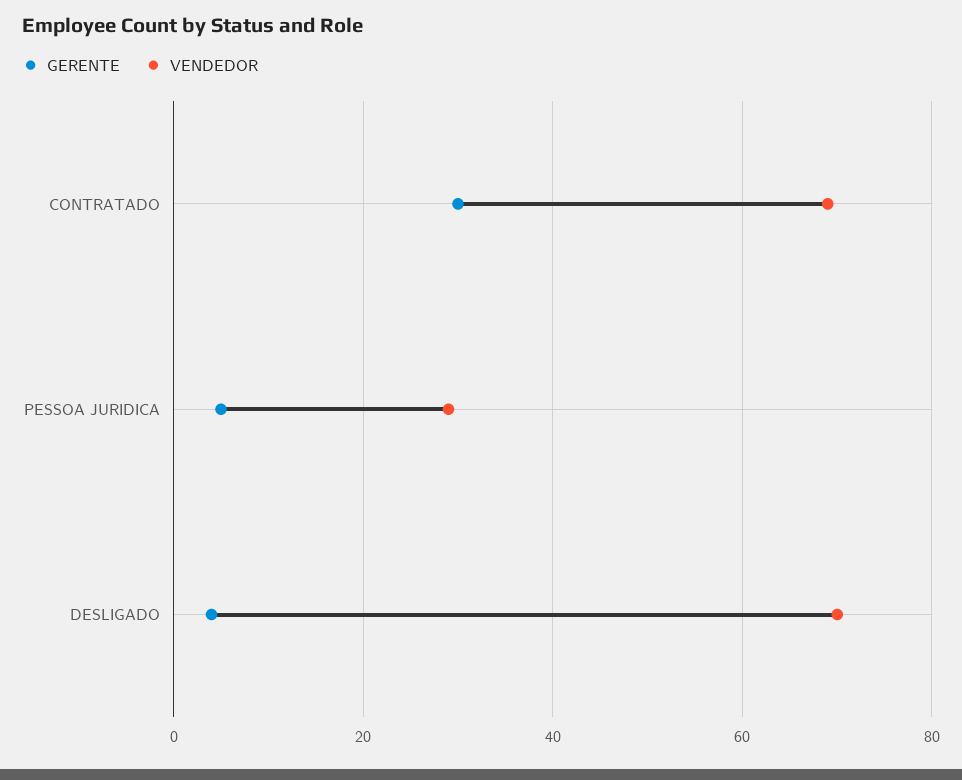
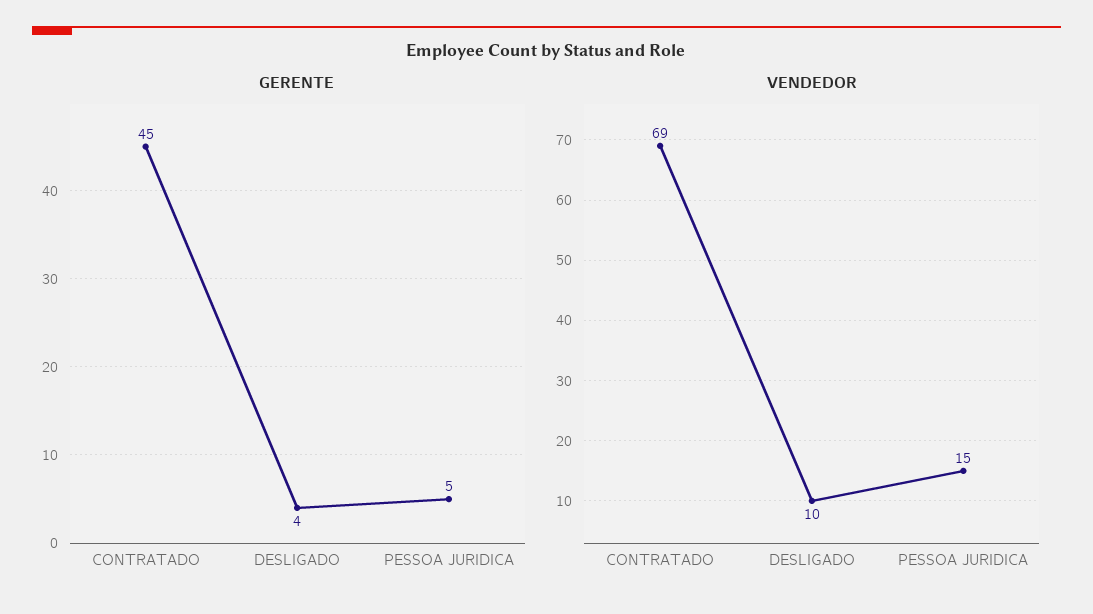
  {
    "GERENTE": {
-     "CONTRATADO": 30,
+     "CONTRATADO": 45,
      "PESSOA JURIDICA": 5,
      "DESLIGADO": 4
    },
    "VENDEDOR": {
      "CONTRATADO": 69,
-     "PESSOA JURIDICA": 30,
+     "PESSOA JURIDICA": 15,
-     "DESLIGADO": 70
+     "DESLIGADO": 10
    }
  }

